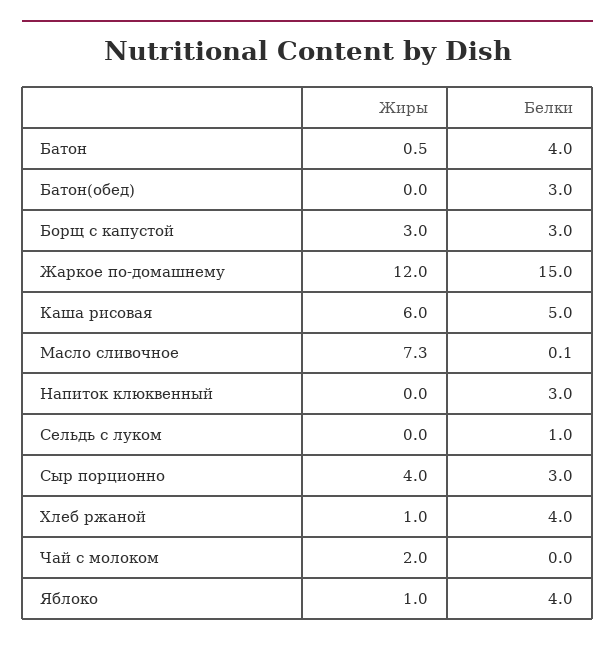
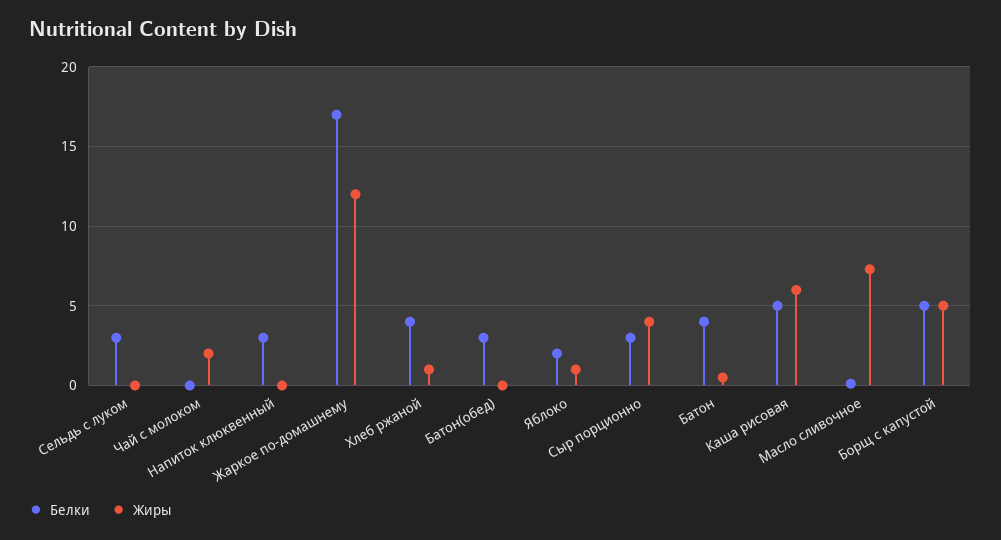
  {
    "Жиры": {
      "Батон": 0.5,
      "Батон(обед)": 0,
-     "Борщ с капустой": 3,
+     "Борщ с капустой": 5,
      "Жаркое по-домашнему": 12,
      "Каша рисовая": 6,
      "Масло сливочное": 7.3,
      "Напиток клюквенный": 0,
      "Сельдь с луком": 0,
      "Сыр порционно": 4,
      "Хлеб ржаной": 1,
      "Чай с молоком": 2,
      "Яблоко": 1
    },
    "Белки": {
      "Батон": 4,
      "Батон(обед)": 3,
-     "Борщ с капустой": 3,
+     "Борщ с капустой": 5,
-     "Жаркое по-домашнему": 15,
+     "Жаркое по-домашнему": 17,
      "Каша рисовая": 5,
      "Масло сливочное": 0.1,
      "Напиток клюквенный": 3,
-     "Сельдь с луком": 1,
+     "Сельдь с луком": 3,
      "Сыр порционно": 3,
      "Хлеб ржаной": 4,
      "Чай с молоком": 0,
-     "Яблоко": 4
+     "Яблоко": 2
    }
  }

